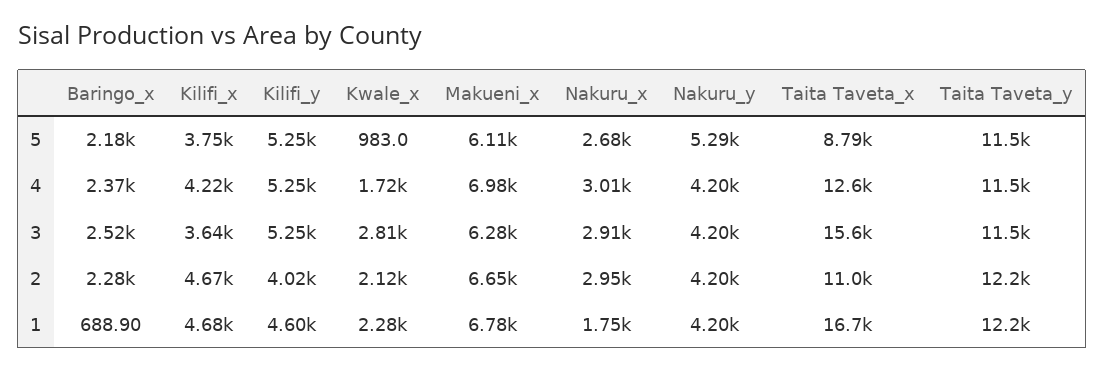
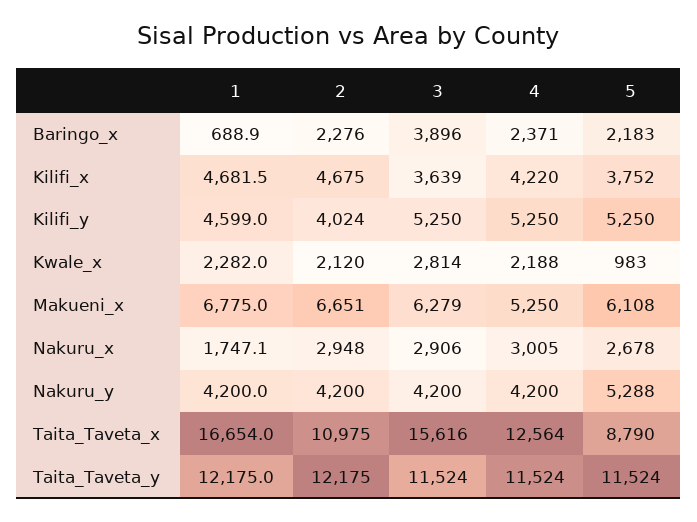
  {
    "Baringo_x": {
      "5": 2183,
      "4": 2371,
-     "3": 2520,
+     "3": 3896,
      "2": 2276,
      "1": 688.9
    },
    "Kilifi_x": {
      "5": 3752,
      "4": 4220,
      "3": 3639,
      "2": 4675,
      "1": 4681.5
    },
    "Kilifi_y": {
      "5": 5250,
      "4": 5250,
      "3": 5250,
      "2": 4024,
      "1": 4599
    },
    "Kwale_x": {
      "5": 983,
-     "4": 1720,
+     "4": 2188,
      "3": 2814,
      "2": 2120,
      "1": 2282
    },
    "Makueni_x": {
      "5": 6108,
-     "4": 6980,
+     "4": 5250,
      "3": 6279,
      "2": 6651,
      "1": 6775
    },
    "Nakuru_x": {
      "5": 2678,
      "4": 3005,
      "3": 2906,
      "2": 2948,
      "1": 1747.1
    },
    "Nakuru_y": {
      "5": 5288,
      "4": 4200,
      "3": 4200,
      "2": 4200,
      "1": 4200
    },
    "Taita Taveta_x": {
      "5": 8790,
      "4": 12564,
      "3": 15616,
      "2": 10975,
      "1": 16654
    },
    "Taita Taveta_y": {
      "5": 11524,
      "4": 11524,
      "3": 11524,
      "2": 12175,
      "1": 12175
    }
  }

